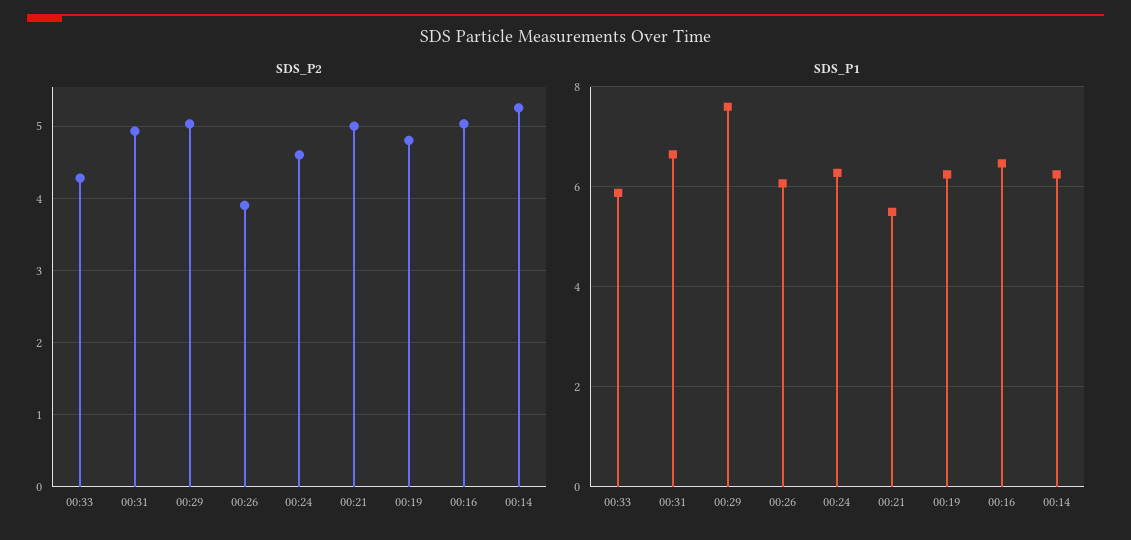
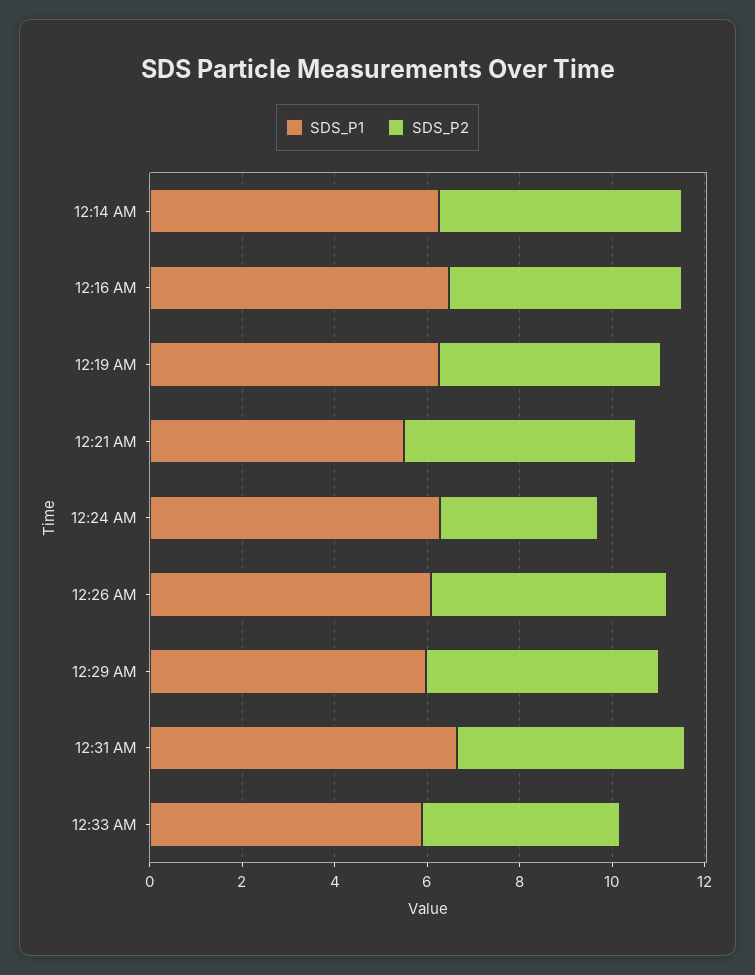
  {
    "SDS_P2": {
      "00:33": 4.3,
      "00:31": 4.9,
      "00:29": 5,
-     "00:26": 3.9,
+     "00:26": 5,
-     "00:24": 4.6,
+     "00:24": 3.5,
      "00:21": 5,
      "00:19": 4.8,
      "00:16": 5,
      "00:14": 5.3
    },
    "SDS_P1": {
      "00:33": 5.8,
      "00:31": 6.6,
-     "00:29": 7.6,
+     "00:29": 6,
      "00:26": 6,
      "00:24": 6.2,
      "00:21": 5.6,
      "00:19": 6.2,
      "00:16": 6.4,
      "00:14": 6.2
    }
  }

